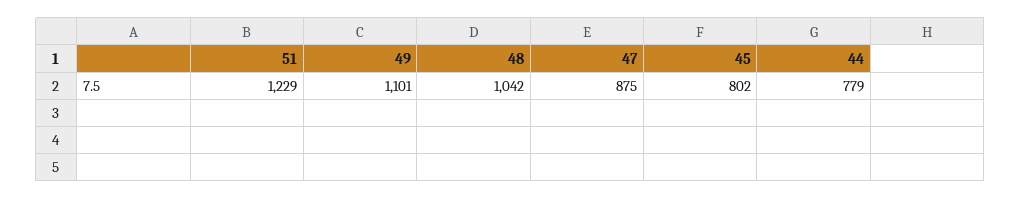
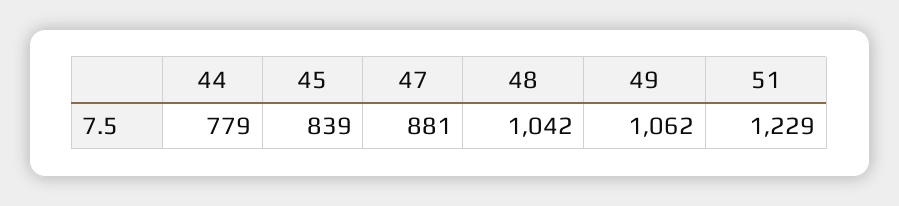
  {
    "51": 1229,
-   "49": 1101,
+   "49": 1062,
    "48": 1042,
-   "47": 875,
+   "47": 881,
-   "45": 802,
+   "45": 839,
    "44": 779
  }

